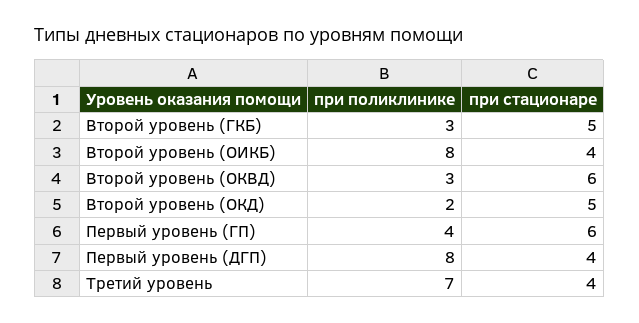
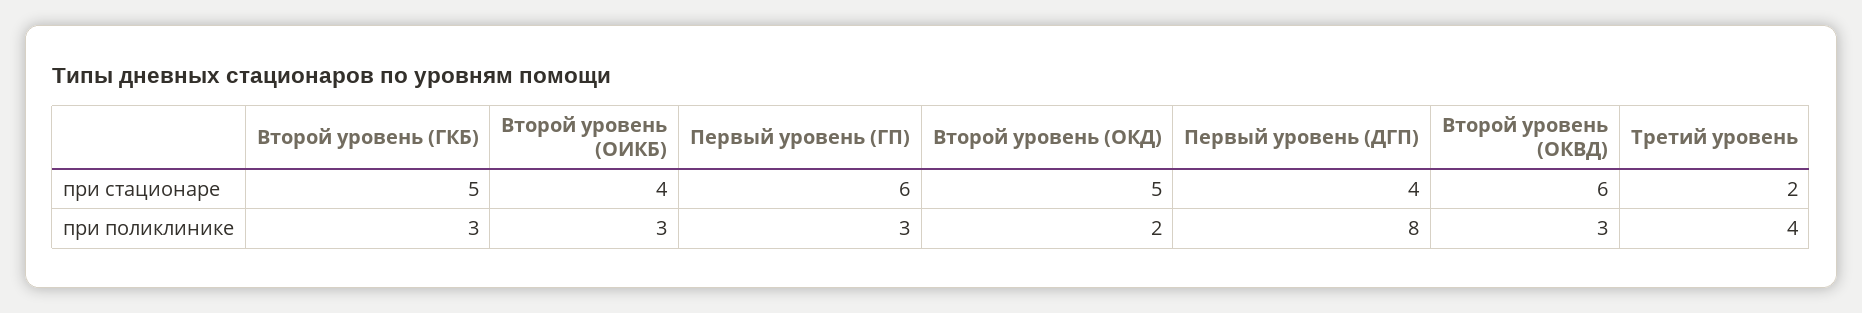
  {
    "при поликлинике": {
      "Второй уровень (ГКБ)": 3,
-     "Второй уровень (ОИКБ)": 8,
+     "Второй уровень (ОИКБ)": 3,
      "Второй уровень (ОКВД)": 3,
      "Второй уровень (ОКД)": 2,
-     "Первый уровень (ГП)": 4,
+     "Первый уровень (ГП)": 3,
      "Первый уровень (ДГП)": 8,
-     "Третий уровень": 7
+     "Третий уровень": 4
    },
    "при стационаре": {
      "Второй уровень (ГКБ)": 5,
      "Второй уровень (ОИКБ)": 4,
      "Второй уровень (ОКВД)": 6,
      "Второй уровень (ОКД)": 5,
      "Первый уровень (ГП)": 6,
      "Первый уровень (ДГП)": 4,
-     "Третий уровень": 4
+     "Третий уровень": 2
    }
  }

